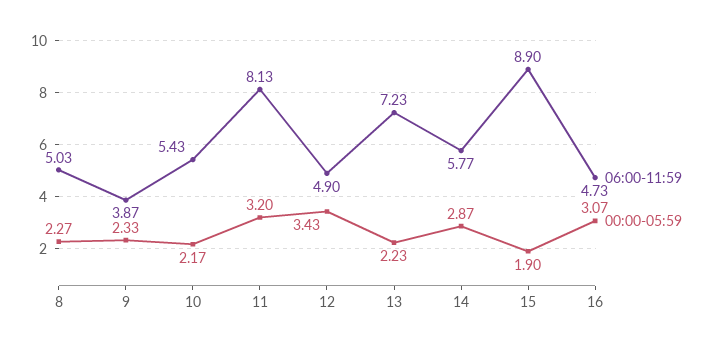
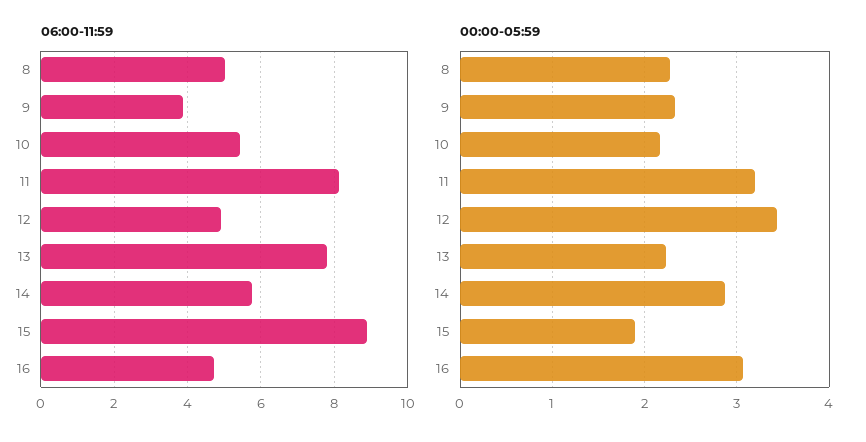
  {
    "06:00-11:59": {
      "8": 5.03,
      "9": 3.87,
      "10": 5.43,
      "11": 8.13,
      "12": 4.9,
-     "13": 7.23,
+     "13": 7.8,
      "14": 5.77,
      "15": 8.9,
      "16": 4.73
    },
    "00:00-05:59": {
      "8": 2.27,
      "9": 2.33,
      "10": 2.17,
      "11": 3.2,
      "12": 3.43,
      "13": 2.23,
      "14": 2.87,
      "15": 1.9,
      "16": 3.07
    }
  }

